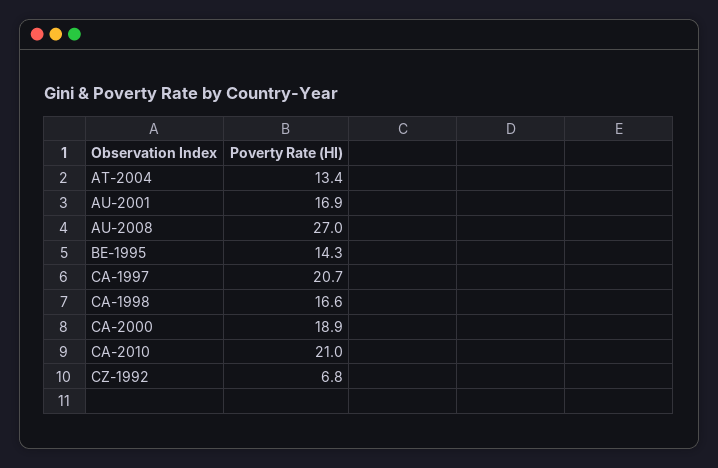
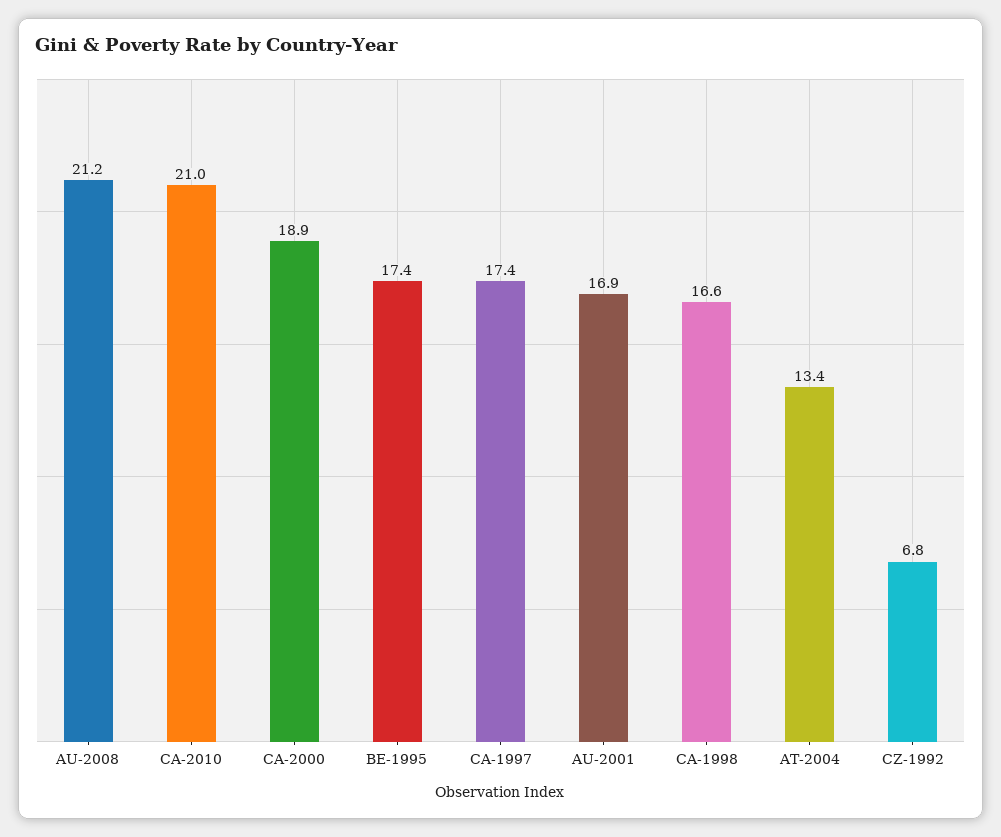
  {
    "AT-2004": 13.4,
    "AU-2001": 16.9,
-   "AU-2008": 27,
+   "AU-2008": 21.2,
-   "BE-1995": 14.3,
+   "BE-1995": 17.4,
-   "CA-1997": 20.7,
+   "CA-1997": 17.4,
    "CA-1998": 16.6,
    "CA-2000": 18.9,
    "CA-2010": 21,
    "CZ-1992": 6.8
  }

